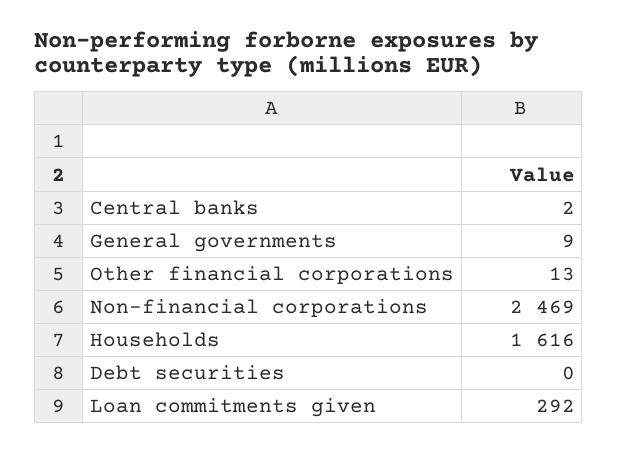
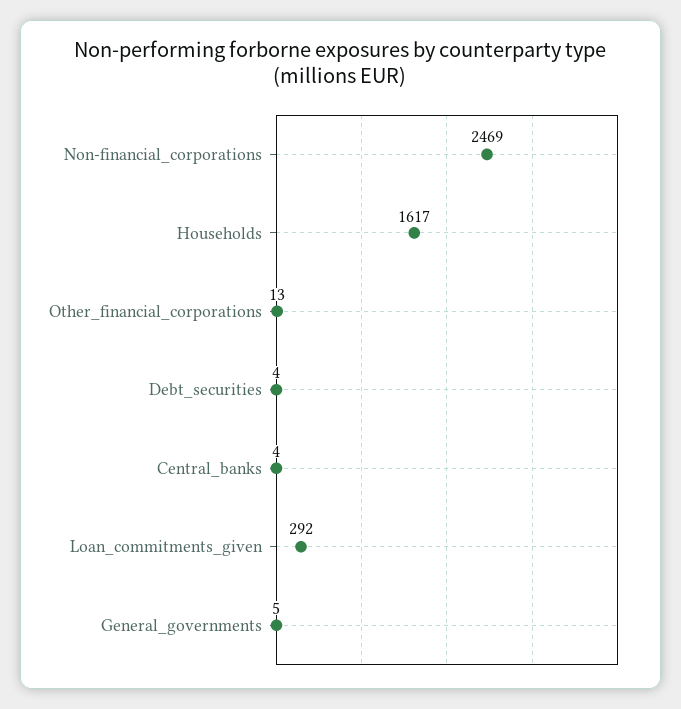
  {
-   "Central banks": 2,
+   "Central banks": 4,
-   "General governments": 9,
+   "General governments": 5,
    "Other financial corporations": 13,
    "Non-financial corporations": 2469,
-   "Households": 1616,
+   "Households": 1617,
-   "Debt securities": 0,
+   "Debt securities": 4,
    "Loan commitments given": 292
  }

